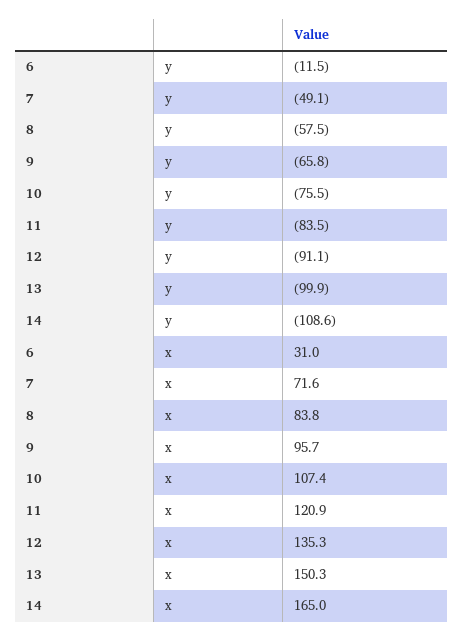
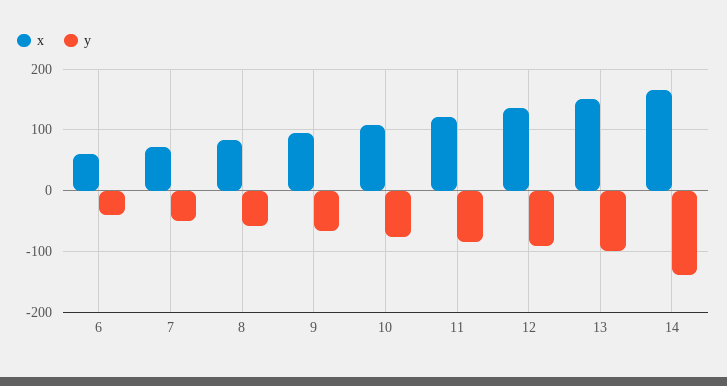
  {
    "y": {
-     "6": -11.5,
+     "6": -40,
      "7": -49.1,
      "8": -57.5,
      "9": -65.8,
      "10": -75.5,
      "11": -83.5,
      "12": -91.1,
      "13": -99.9,
-     "14": -108.6
+     "14": -140
    },
    "x": {
-     "6": 31,
+     "6": 60,
      "7": 71.6,
      "8": 83.8,
      "9": 95.7,
      "10": 107.4,
      "11": 120.9,
      "12": 135.3,
      "13": 150.3,
      "14": 165
    }
  }

